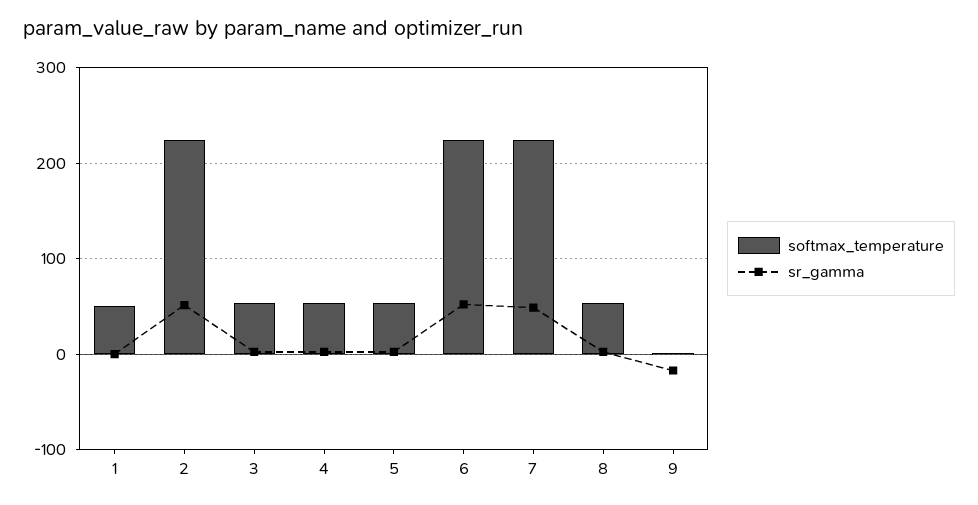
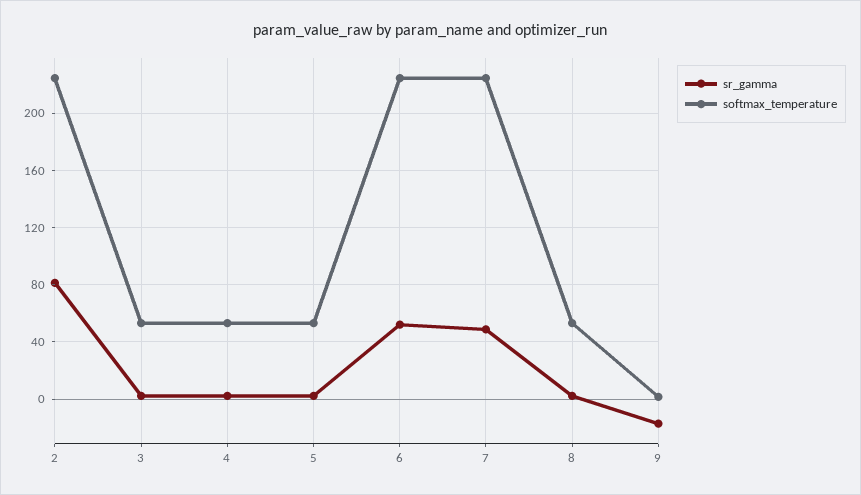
  {
    "softmax_temperature": {
-     "1": 50,
      "2": 225,
      "3": 55,
      "4": 55,
      "5": 55,
      "6": 225,
      "7": 225,
      "8": 55,
      "9": 0
    },
    "sr_gamma": {
-     "1": 0,
-     "2": 50,
+     "2": 80,
      "3": 0,
      "4": 0,
      "5": 0,
      "6": 50,
      "7": 50,
      "8": 0,
      "9": -15
    }
  }

